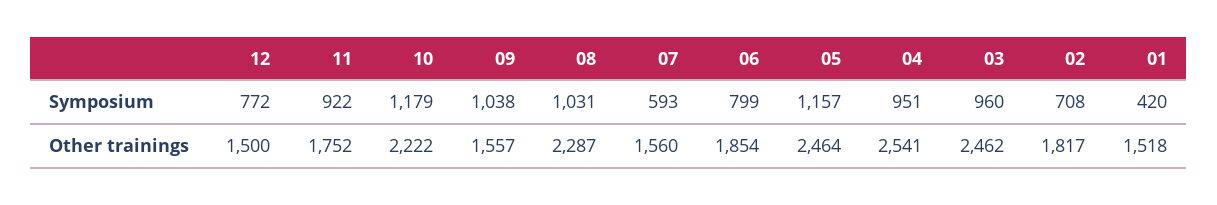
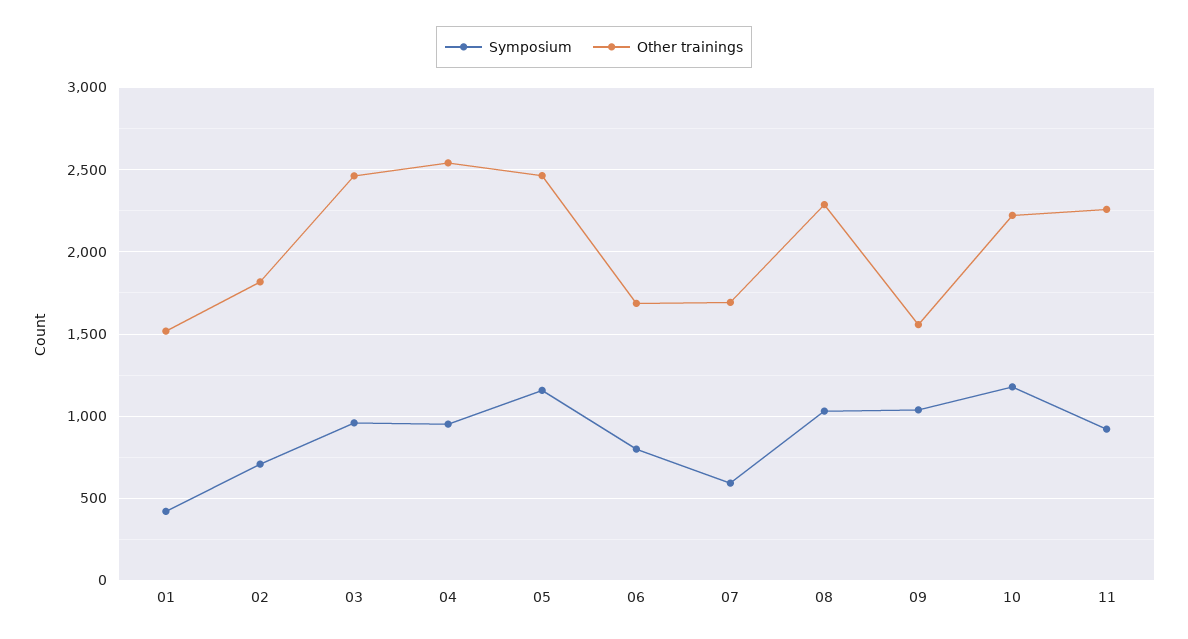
  {
    "Symposium": {
-     "12": 772,
      "11": 922,
      "10": 1179,
      "09": 1038,
      "08": 1031,
      "07": 593,
      "06": 799,
      "05": 1157,
      "04": 951,
      "03": 960,
      "02": 708,
      "01": 420
    },
    "Other trainings": {
-     "12": 1500,
-     "11": 1752,
+     "11": 2250,
      "10": 2222,
      "09": 1557,
      "08": 2287,
-     "07": 1560,
+     "07": 1700,
-     "06": 1854,
+     "06": 1700,
      "05": 2464,
      "04": 2541,
      "03": 2462,
      "02": 1817,
      "01": 1518
    }
  }

